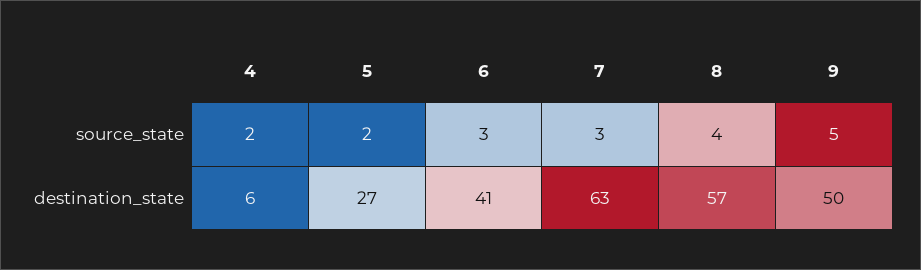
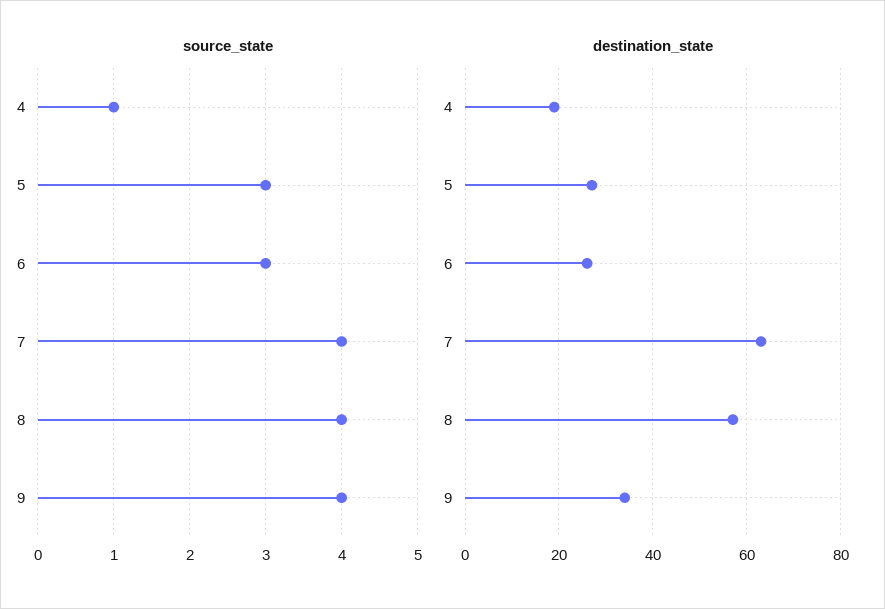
  {
    "source_state": {
-     "4": 2,
+     "4": 1,
-     "5": 2,
+     "5": 3,
      "6": 3,
-     "7": 3,
+     "7": 4,
      "8": 4,
-     "9": 5
+     "9": 4
    },
    "destination_state": {
-     "4": 6,
+     "4": 20,
      "5": 27,
-     "6": 41,
+     "6": 25,
      "7": 63,
      "8": 57,
-     "9": 50
+     "9": 35
    }
  }

